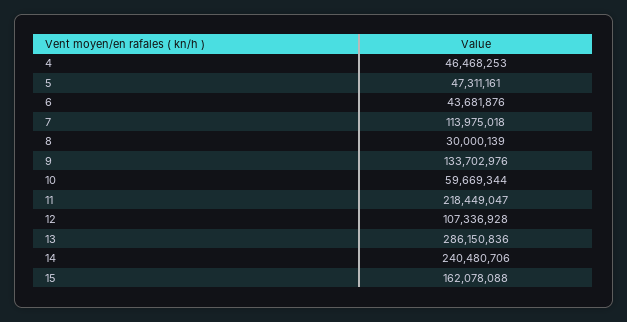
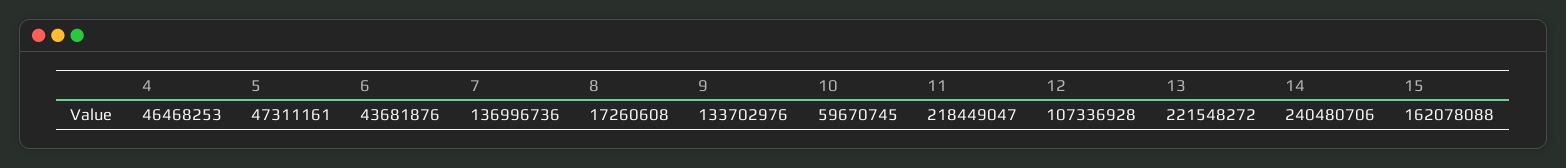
  {
    "4": 46468253,
    "5": 47311161,
    "6": 43681876,
-   "7": 113975018,
+   "7": 136996736,
-   "8": 30000139,
+   "8": 17260608,
    "9": 133702976,
-   "10": 59669344,
+   "10": 59670745,
    "11": 218449047,
    "12": 107336928,
-   "13": 286150836,
+   "13": 221548272,
    "14": 240480706,
    "15": 162078088
  }

